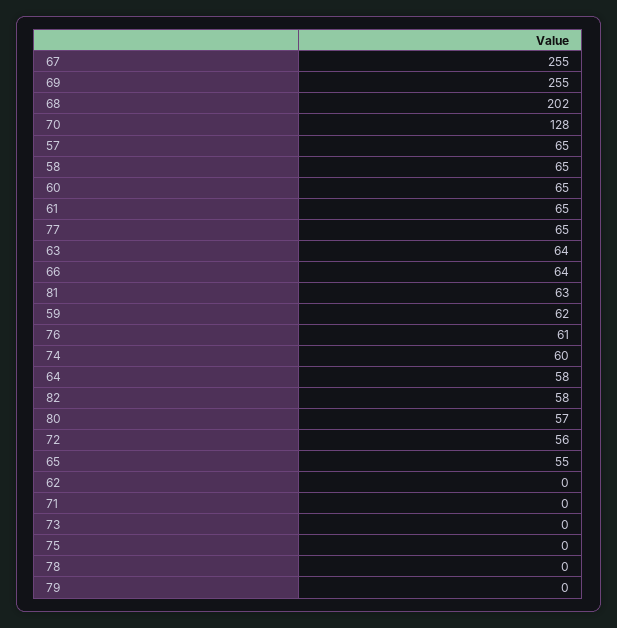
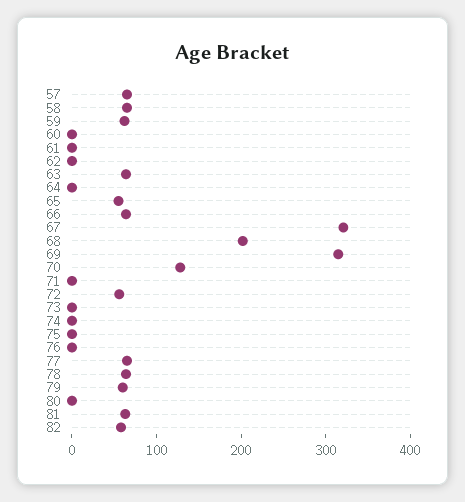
  {
-   "67": 255,
+   "67": 320,
-   "69": 255,
+   "69": 320,
    "68": 202,
    "70": 128,
    "57": 65,
    "58": 65,
-   "60": 65,
+   "60": 0,
-   "61": 65,
+   "61": 0,
    "77": 65,
    "63": 64,
    "66": 64,
    "81": 63,
    "59": 62,
-   "76": 61,
+   "76": 0,
-   "74": 60,
+   "74": 0,
-   "64": 58,
+   "64": 0,
    "82": 58,
-   "80": 57,
+   "80": 0,
    "72": 56,
    "65": 55,
    "62": 0,
    "71": 0,
    "73": 0,
    "75": 0,
-   "78": 0,
+   "78": 60,
-   "79": 0
+   "79": 60
  }

